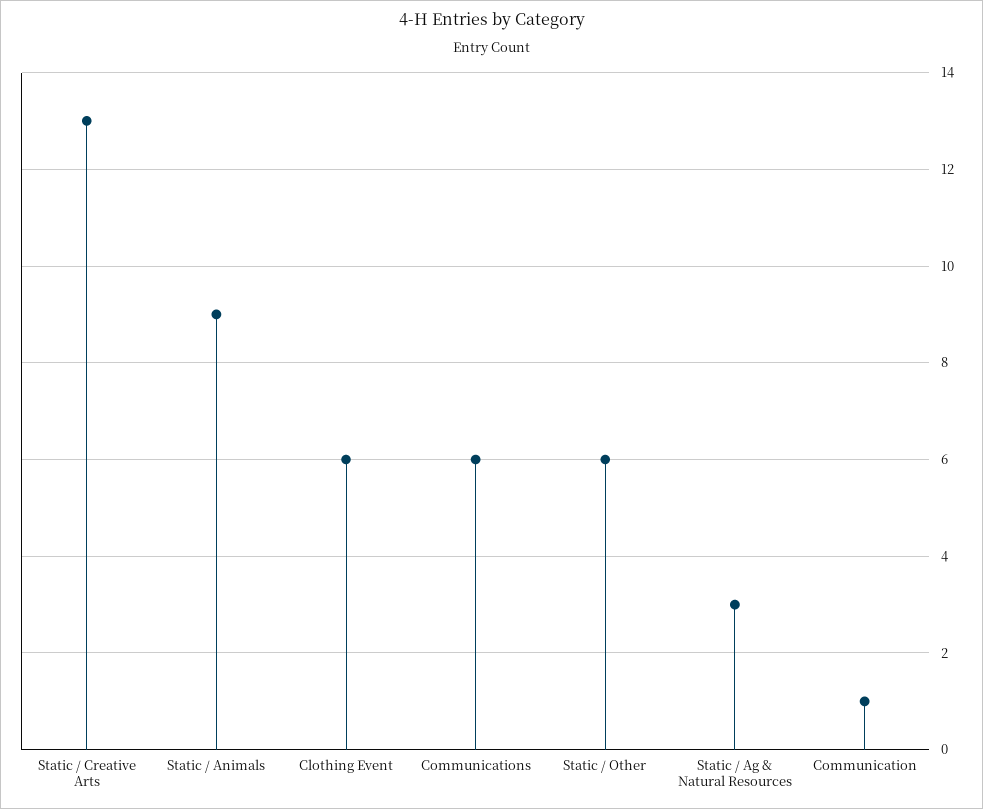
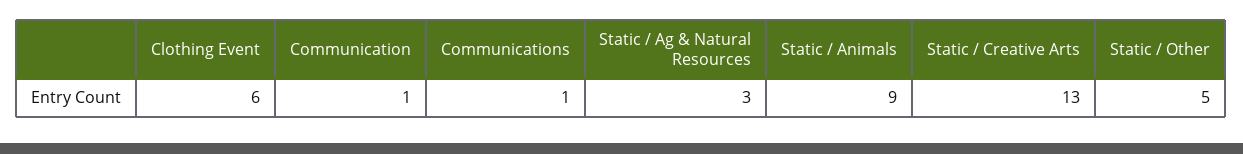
  {
    "Static / Creative Arts": 13,
    "Static / Animals": 9,
    "Clothing Event": 6,
-   "Communications": 6,
+   "Communications": 1,
-   "Static / Other": 6,
+   "Static / Other": 5,
    "Static / Ag & Natural Resources": 3,
    "Communication": 1
  }

